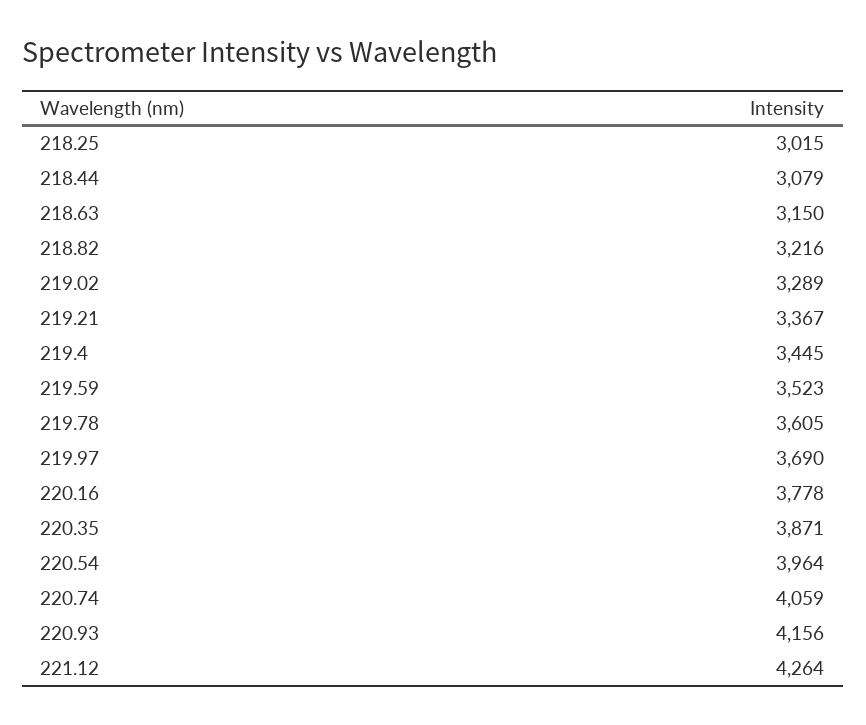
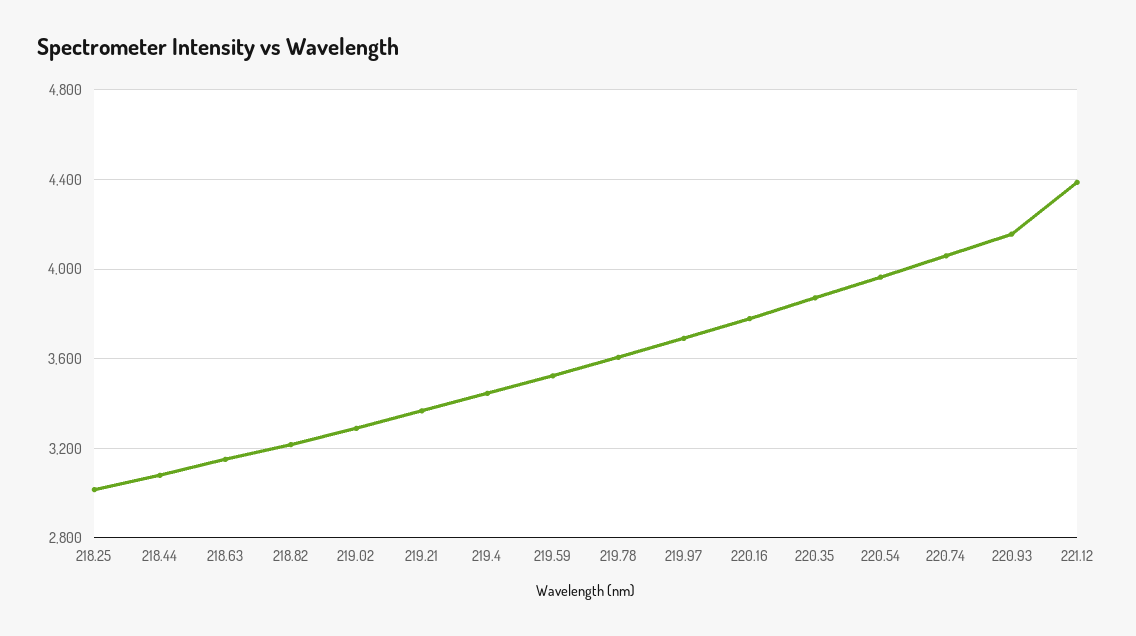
  {
    "218.25": 3015,
    "218.44": 3079,
    "218.63": 3150,
    "218.82": 3216,
    "219.02": 3289,
    "219.21": 3367,
    "219.4": 3445,
    "219.59": 3523,
    "219.78": 3605,
    "219.97": 3690,
    "220.16": 3778,
    "220.35": 3871,
    "220.54": 3964,
    "220.74": 4059,
    "220.93": 4156,
-   "221.12": 4264
+   "221.12": 4400
  }

